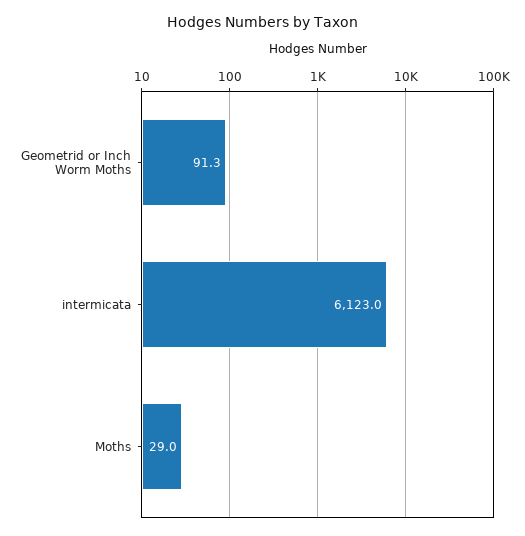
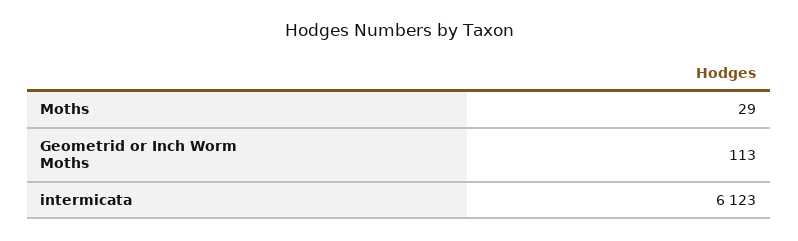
  {
-   "Geometrid or Inch Worm Moths": 91.3,
+   "Geometrid or Inch Worm Moths": 113,
    "intermicata": 6123,
    "Moths": 29
  }

